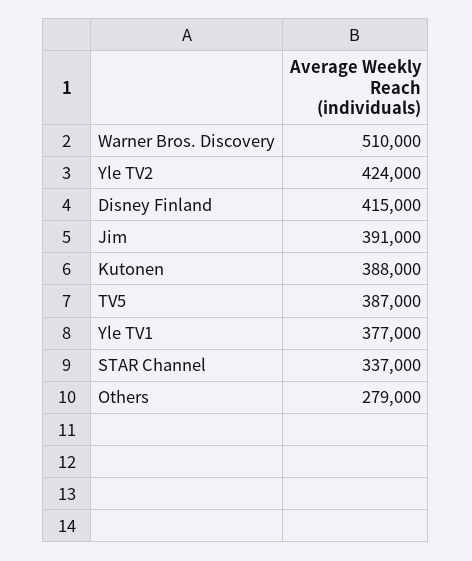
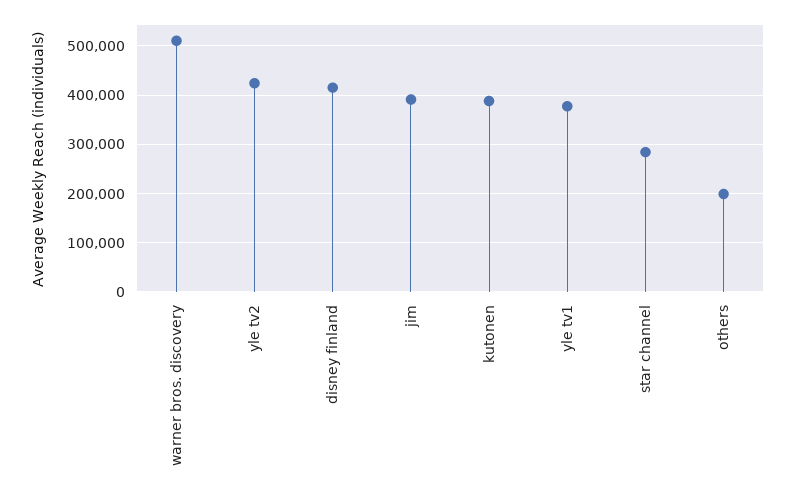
  {
    "Warner Bros. Discovery": 510000,
    "Yle TV2": 424000,
    "Disney Finland": 415000,
    "Jim": 391000,
    "Kutonen": 388000,
-   "TV5": 387000,
    "Yle TV1": 377000,
-   "STAR Channel": 337000,
+   "STAR Channel": 280000,
-   "Others": 279000
+   "Others": 200000
  }

